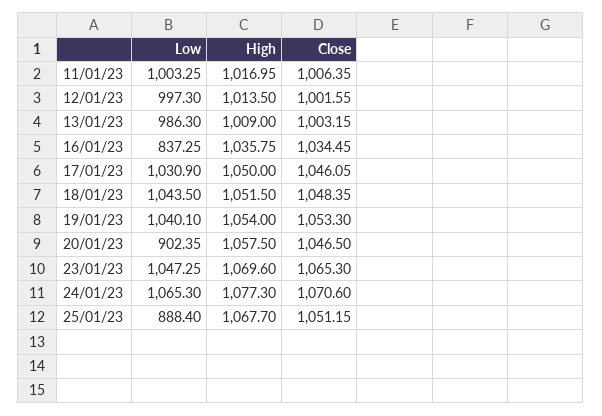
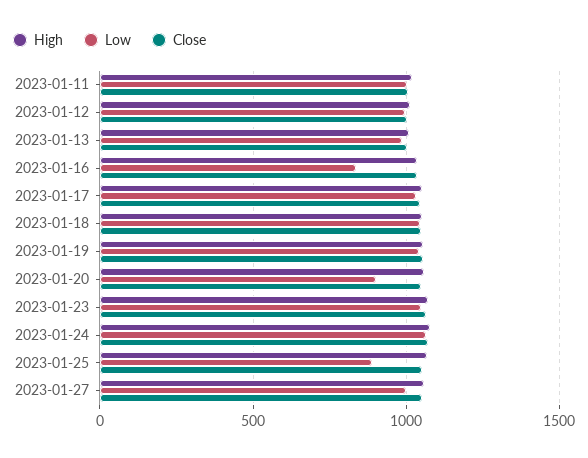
  {
    "Low": {
      "11/01/23": 1003.25,
      "12/01/23": 997.3,
      "13/01/23": 986.3,
      "16/01/23": 837.25,
      "17/01/23": 1030.9,
      "18/01/23": 1043.5,
      "19/01/23": 1040.1,
      "20/01/23": 902.35,
      "23/01/23": 1047.25,
      "24/01/23": 1065.3,
-     "25/01/23": 888.4
+     "25/01/23": 888.4,
+     "2023-01-27": 1000
    },
    "High": {
      "11/01/23": 1016.95,
      "12/01/23": 1013.5,
      "13/01/23": 1009,
      "16/01/23": 1035.75,
      "17/01/23": 1050,
      "18/01/23": 1051.5,
      "19/01/23": 1054,
      "20/01/23": 1057.5,
      "23/01/23": 1069.6,
      "24/01/23": 1077.3,
-     "25/01/23": 1067.7
+     "25/01/23": 1067.7,
+     "2023-01-27": 1050
    },
    "Close": {
      "11/01/23": 1006.35,
      "12/01/23": 1001.55,
      "13/01/23": 1003.15,
      "16/01/23": 1034.45,
      "17/01/23": 1046.05,
      "18/01/23": 1048.35,
      "19/01/23": 1053.3,
      "20/01/23": 1046.5,
      "23/01/23": 1065.3,
      "24/01/23": 1070.6,
-     "25/01/23": 1051.15
+     "25/01/23": 1051.15,
+     "2023-01-27": 1050
    }
  }

